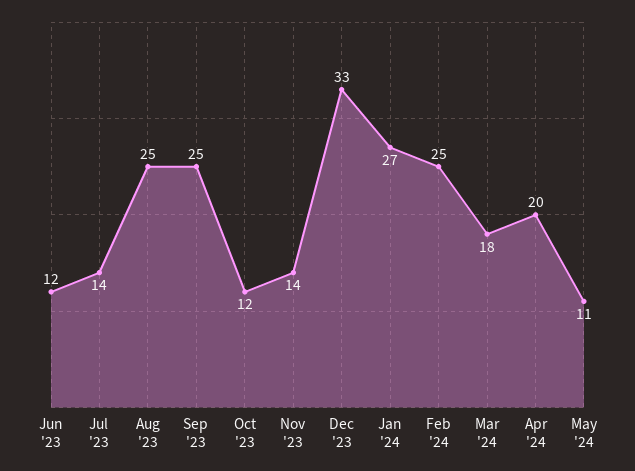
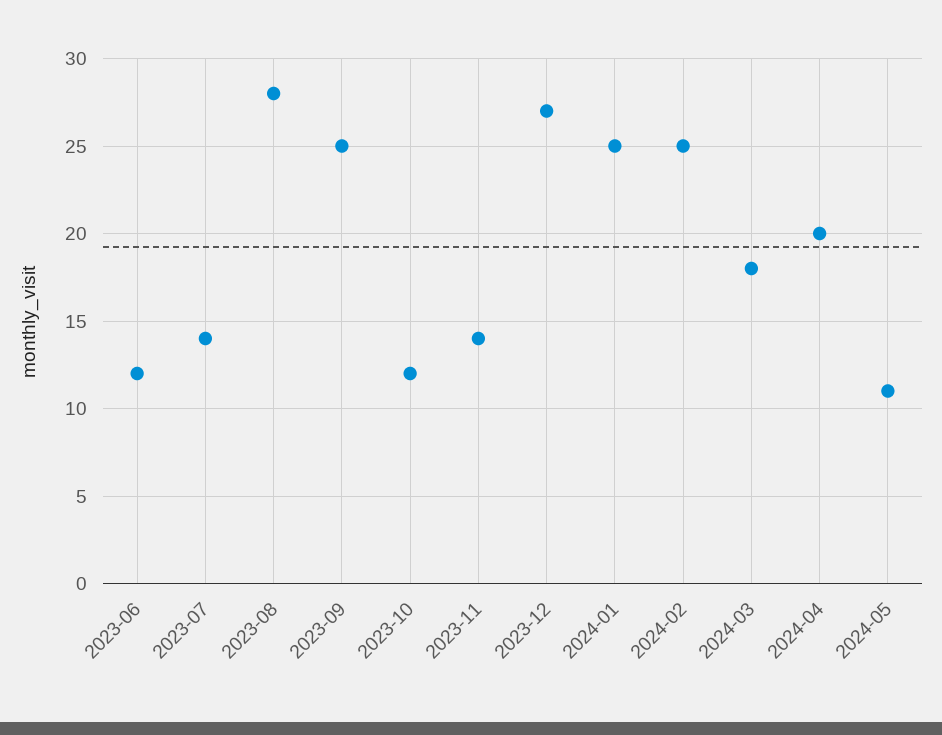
  {
    "Jun '23": 12,
    "Jul '23": 14,
-   "Aug '23": 25,
+   "Aug '23": 28,
    "Sep '23": 25,
    "Oct '23": 12,
    "Nov '23": 14,
-   "Dec '23": 33,
+   "Dec '23": 27,
-   "Jan '24": 27,
+   "Jan '24": 25,
    "Feb '24": 25,
    "Mar '24": 18,
    "Apr '24": 20,
    "May '24": 11
  }

